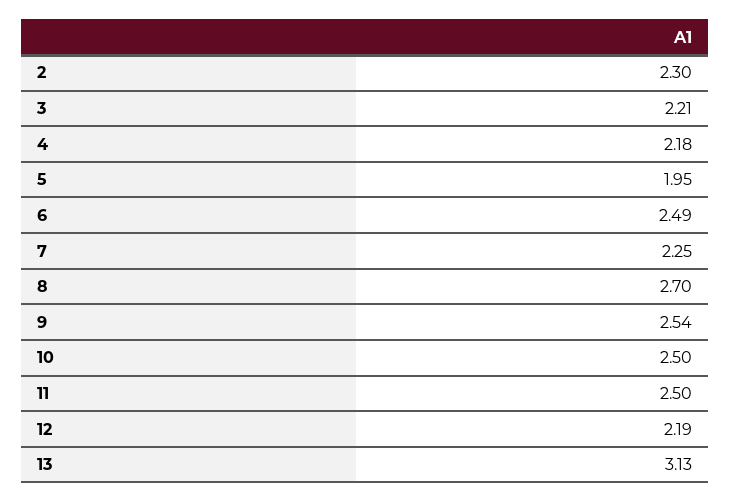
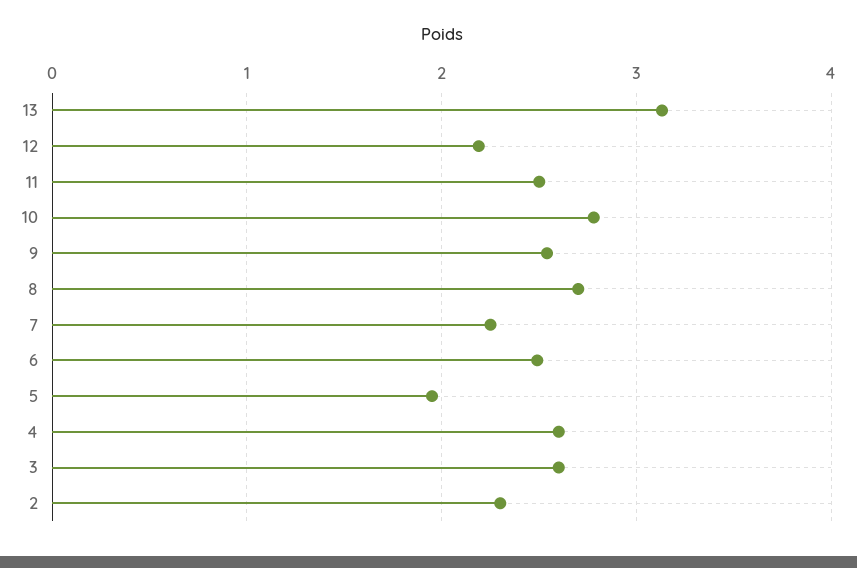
  {
    "2": 2.3,
-   "3": 2.21,
+   "3": 2.6,
-   "4": 2.18,
+   "4": 2.6,
    "5": 1.95,
    "6": 2.49,
    "7": 2.25,
    "8": 2.7,
    "9": 2.54,
-   "10": 2.5,
+   "10": 2.8,
    "11": 2.5,
    "12": 2.19,
    "13": 3.13
  }

